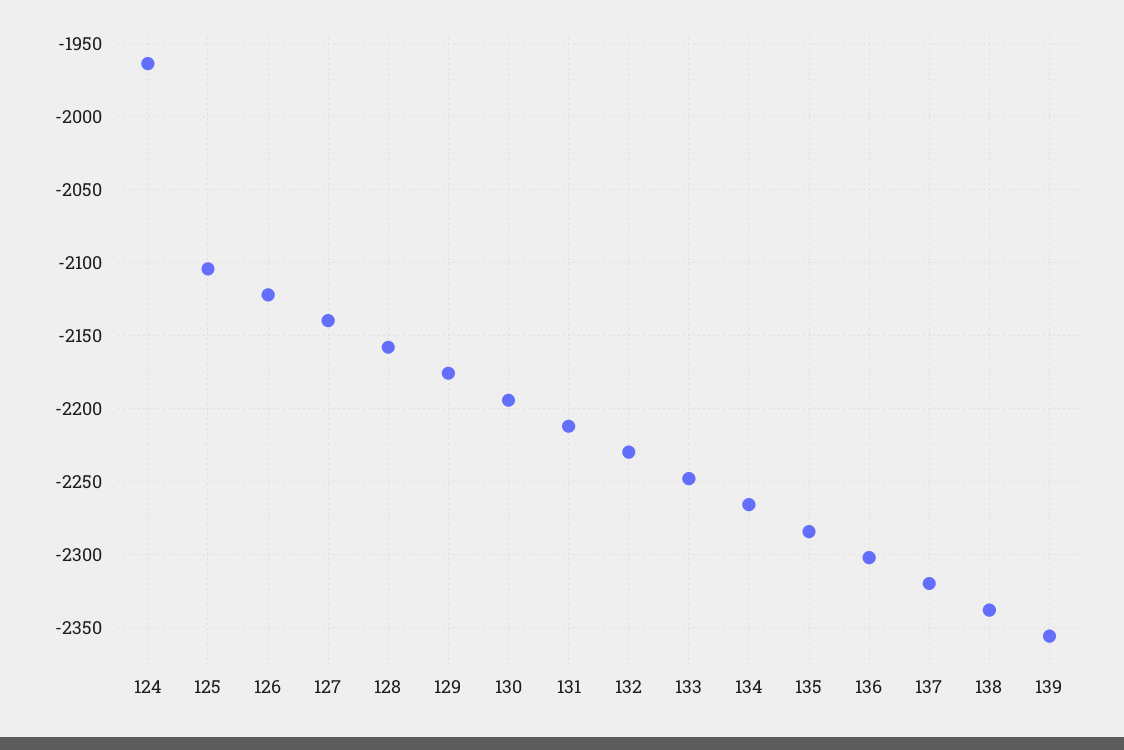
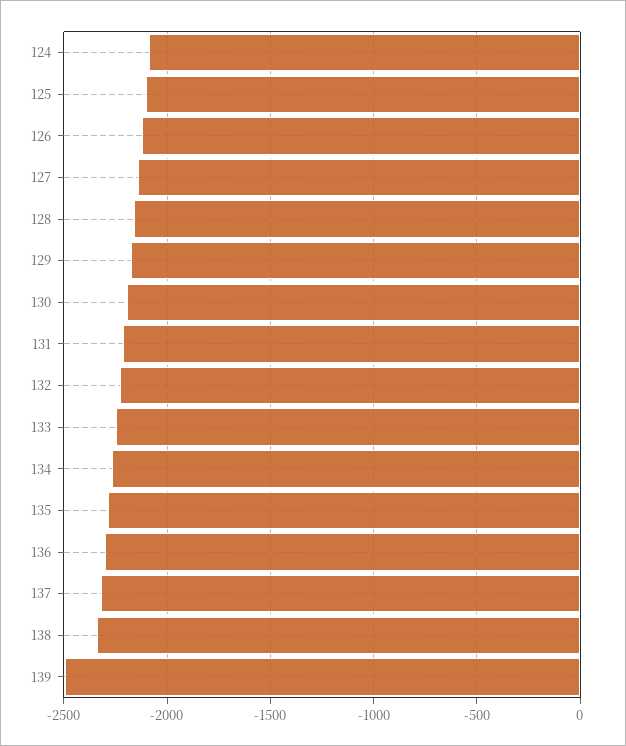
  {
-   "124": -1965,
+   "124": -2100,
    "125": -2105,
    "126": -2120,
    "127": -2140,
    "128": -2160,
    "129": -2175,
    "130": -2195,
    "131": -2210,
    "132": -2230,
    "133": -2250,
    "134": -2265,
    "135": -2285,
    "136": -2300,
    "137": -2320,
    "138": -2340,
-   "139": -2355
+   "139": -2500
  }

